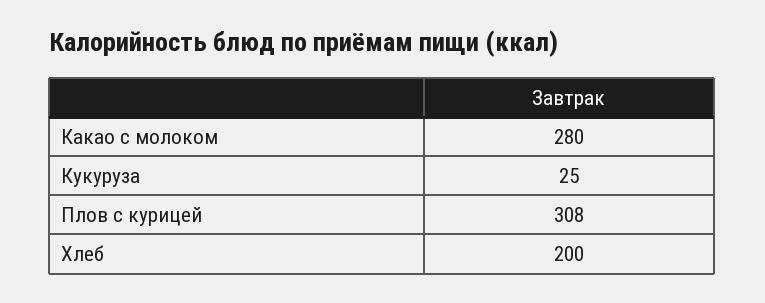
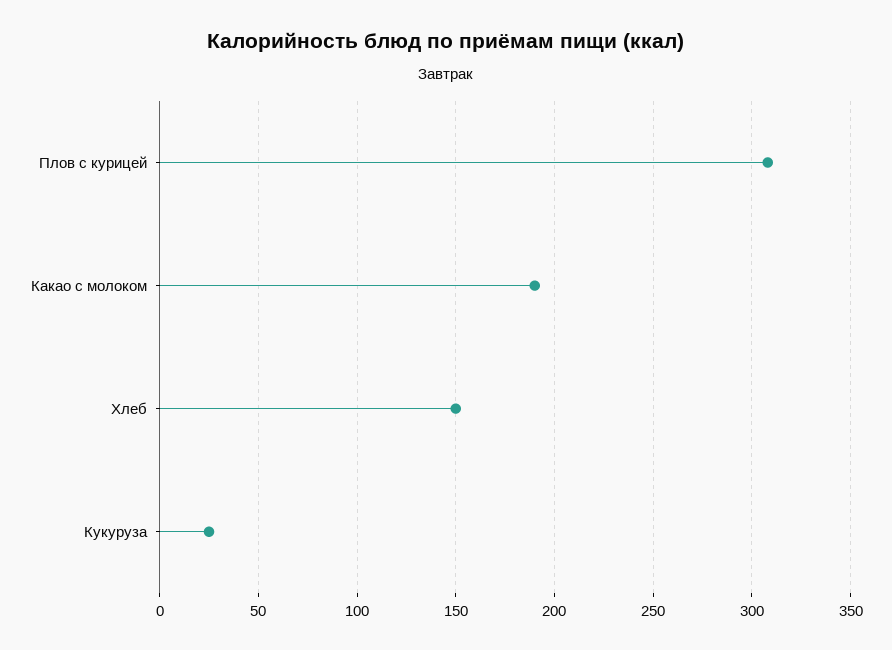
  {
-   "Какао с молоком": 280,
+   "Какао с молоком": 190,
    "Кукуруза": 25,
    "Плов с курицей": 308,
-   "Хлеб": 200
+   "Хлеб": 150
  }

